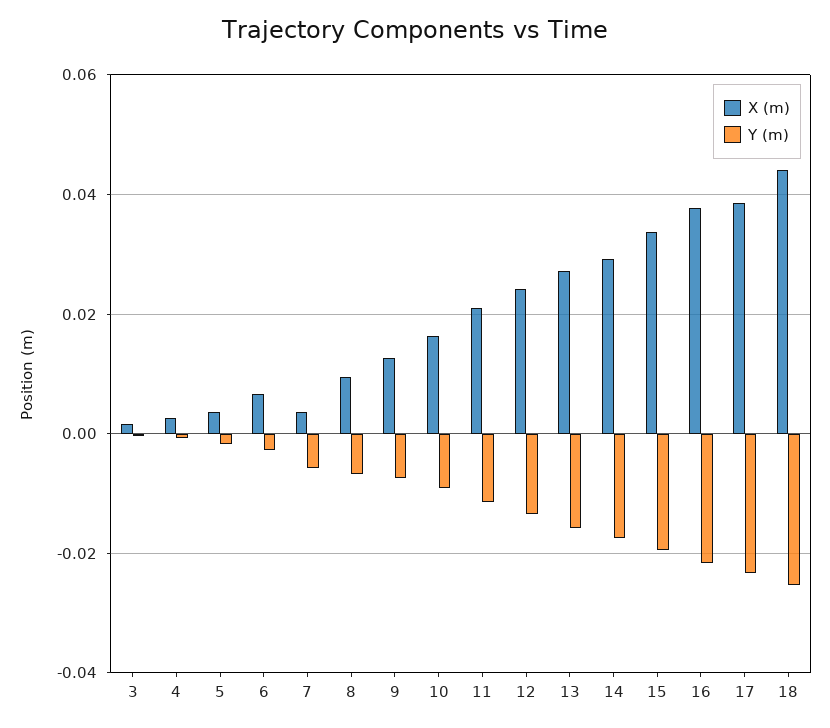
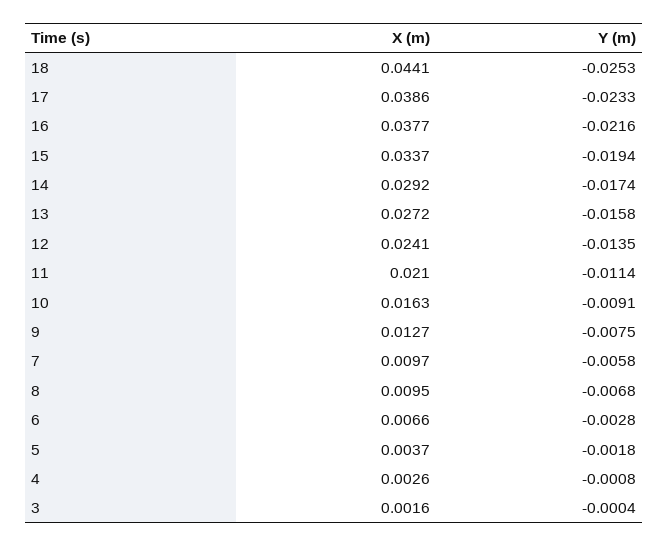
  {
    "X (m)": {
      "3": 0.0016,
      "4": 0.0026,
      "5": 0.0037,
      "6": 0.0066,
-     "7": 0.004,
+     "7": 0.0097,
      "8": 0.0095,
      "9": 0.0127,
      "10": 0.0163,
      "11": 0.021,
      "12": 0.0241,
      "13": 0.0272,
      "14": 0.0292,
      "15": 0.0337,
      "16": 0.0377,
      "17": 0.0386,
      "18": 0.0441
    },
    "Y (m)": {
      "3": -0.0004,
      "4": -0.0008,
      "5": -0.0018,
      "6": -0.0028,
      "7": -0.0058,
      "8": -0.0068,
      "9": -0.0075,
      "10": -0.0091,
      "11": -0.0114,
      "12": -0.0135,
      "13": -0.0158,
      "14": -0.0174,
      "15": -0.0194,
      "16": -0.0216,
      "17": -0.0233,
      "18": -0.0253
    }
  }

